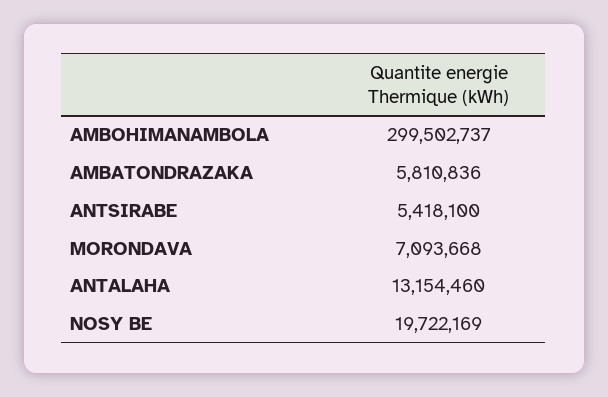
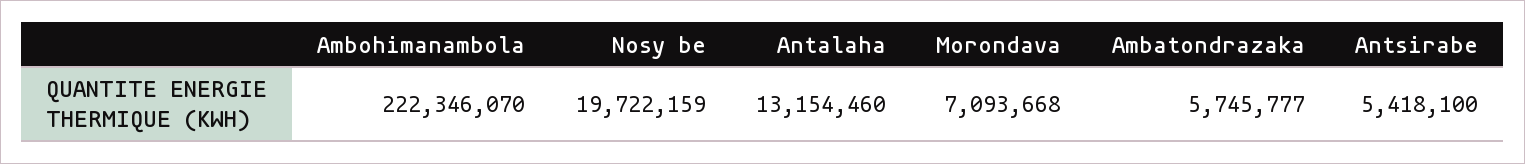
  {
-   "AMBOHIMANAMBOLA": 299502737,
+   "AMBOHIMANAMBOLA": 222346070,
-   "AMBATONDRAZAKA": 5810836,
+   "AMBATONDRAZAKA": 5745777,
    "ANTSIRABE": 5418100,
    "MORONDAVA": 7093668,
    "ANTALAHA": 13154460,
-   "NOSY BE": 19722169
+   "NOSY BE": 19722159
  }

